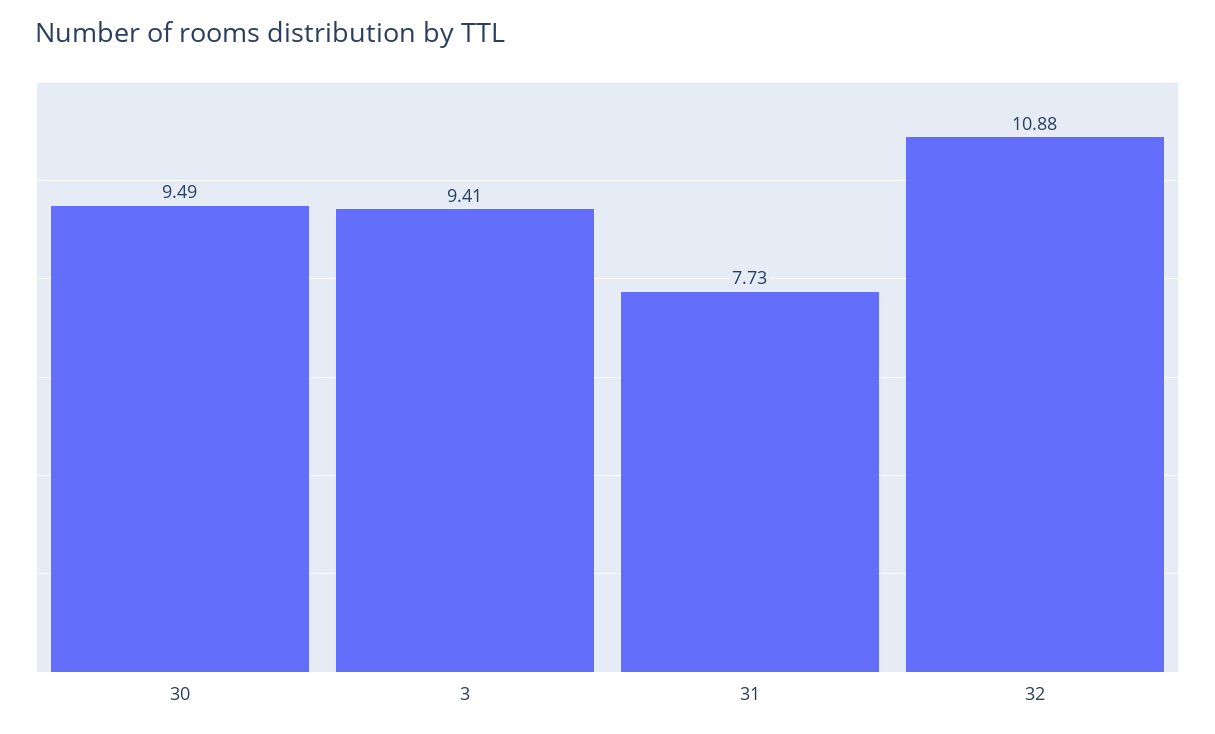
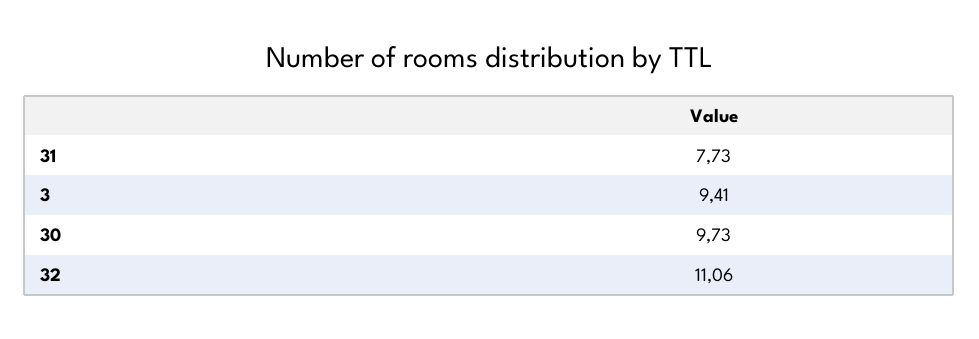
  {
-   "30": 9.49,
+   "30": 9.73,
    "3": 9.41,
    "31": 7.73,
-   "32": 10.88
+   "32": 11.06
  }

